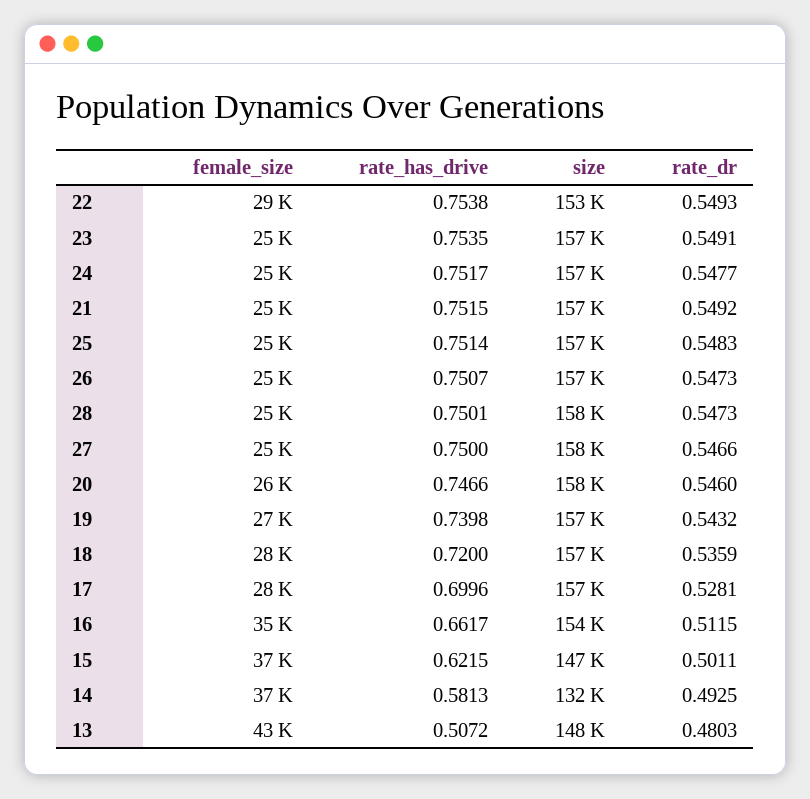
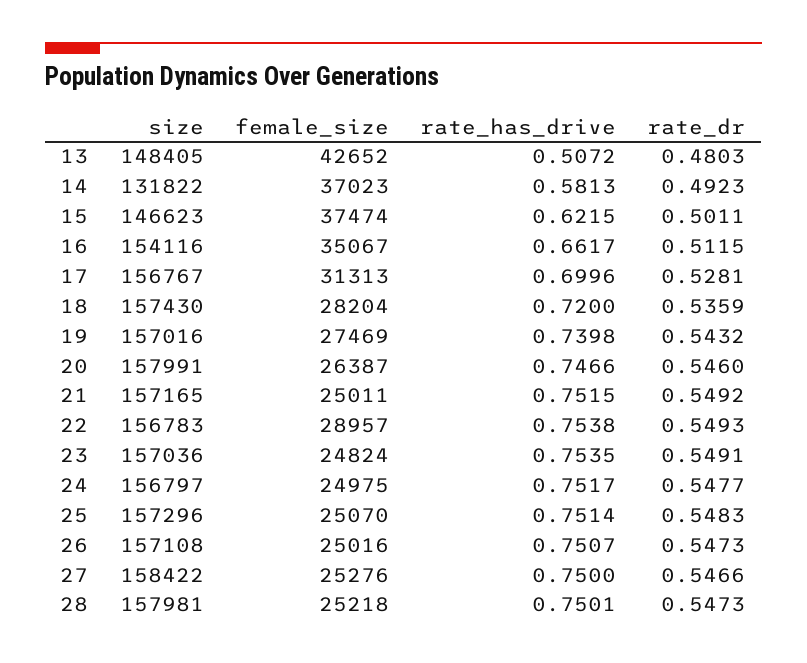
  {
    "female_size": {
      "22": 28957,
      "23": 24824,
      "24": 24975,
      "21": 25011,
      "25": 25070,
      "26": 25016,
      "28": 25218,
      "27": 25276,
      "20": 26387,
      "19": 27469,
      "18": 28204,
-     "17": 28000,
+     "17": 31313,
      "16": 35067,
      "15": 37474,
      "14": 37023,
      "13": 42652
    },
    "rate_has_drive": {
      "22": 0.7538,
      "23": 0.7535,
      "24": 0.7517,
      "21": 0.7515,
      "25": 0.7514,
      "26": 0.7507,
      "28": 0.7501,
      "27": 0.75,
      "20": 0.7466,
      "19": 0.7398,
      "18": 0.72,
      "17": 0.6996,
      "16": 0.6617,
      "15": 0.6215,
      "14": 0.5813,
      "13": 0.5072
    },
    "size": {
-     "22": 153000,
+     "22": 156783,
      "23": 157036,
      "24": 156797,
      "21": 157165,
      "25": 157296,
      "26": 157108,
      "28": 157981,
      "27": 158422,
      "20": 157991,
      "19": 157016,
      "18": 157430,
      "17": 156767,
      "16": 154116,
      "15": 146623,
      "14": 131822,
      "13": 148405
    },
    "rate_dr": {
      "22": 0.5493,
      "23": 0.5491,
      "24": 0.5477,
      "21": 0.5492,
      "25": 0.5483,
      "26": 0.5473,
      "28": 0.5473,
      "27": 0.5466,
      "20": 0.546,
      "19": 0.5432,
      "18": 0.5359,
      "17": 0.5281,
      "16": 0.5115,
      "15": 0.5011,
-     "14": 0.4925,
+     "14": 0.4923,
      "13": 0.4803
    }
  }

